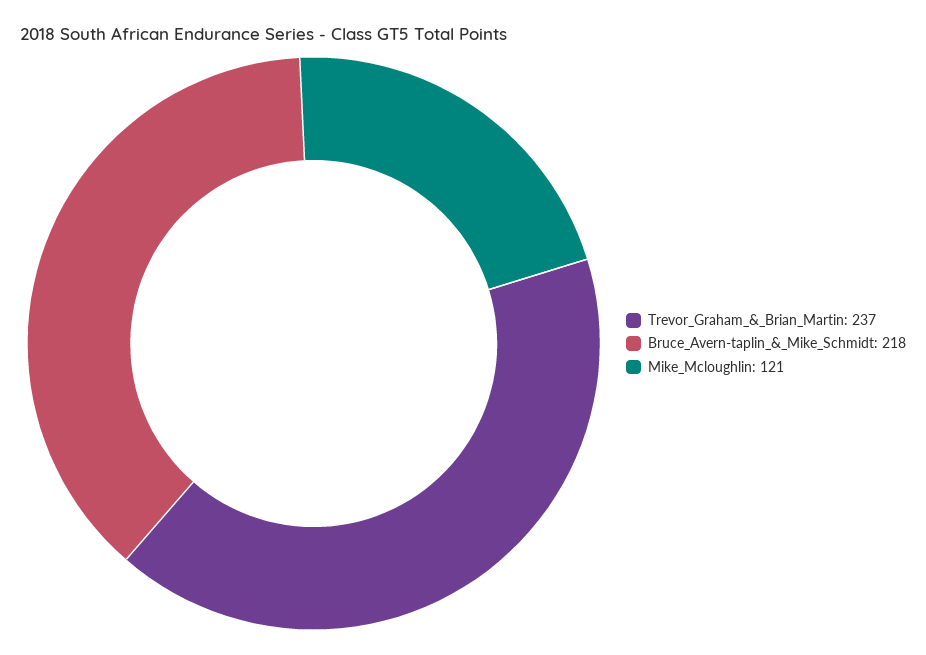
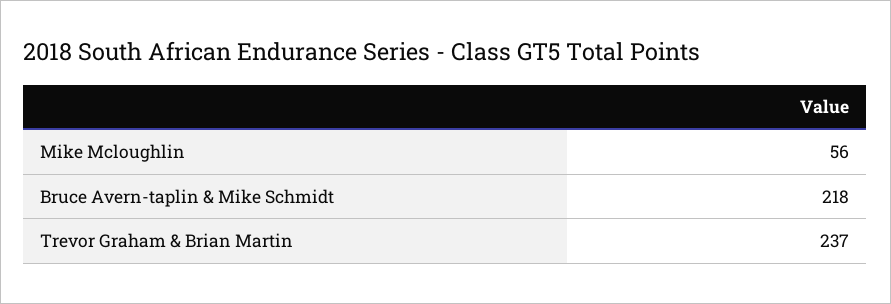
  {
    "Trevor_Graham_&_Brian_Martin": 237,
    "Bruce_Avern-taplin_&_Mike_Schmidt": 218,
-   "Mike_Mcloughlin": 121
+   "Mike_Mcloughlin": 56
  }

